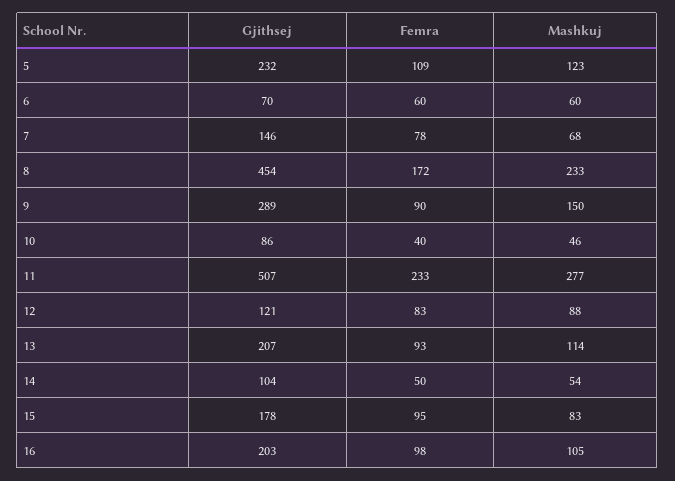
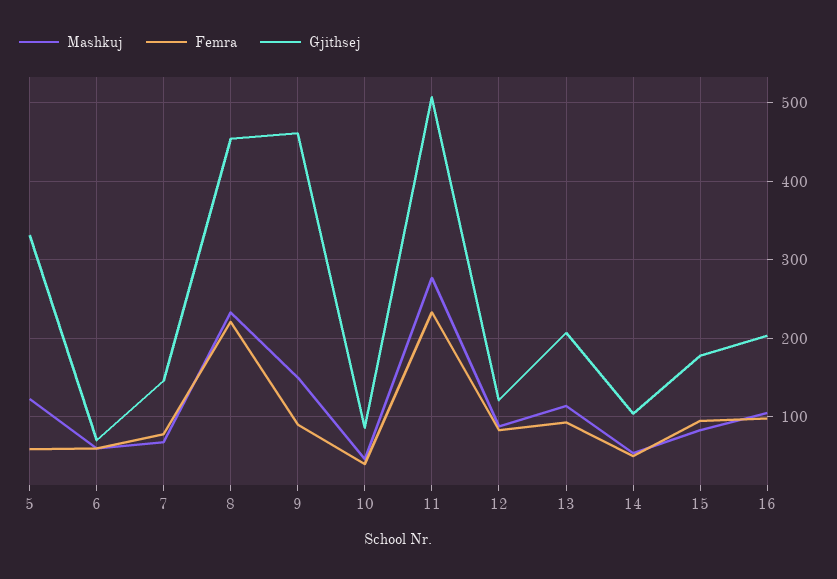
  {
    "Gjithsej": {
-     "5": 232,
+     "5": 330,
      "6": 70,
      "7": 146,
      "8": 454,
-     "9": 289,
+     "9": 460,
      "10": 86,
      "11": 507,
      "12": 121,
      "13": 207,
      "14": 104,
      "15": 178,
      "16": 203
    },
    "Femra": {
-     "5": 109,
+     "5": 60,
      "6": 60,
      "7": 78,
-     "8": 172,
+     "8": 220,
      "9": 90,
      "10": 40,
      "11": 233,
      "12": 83,
      "13": 93,
      "14": 50,
      "15": 95,
      "16": 98
    },
    "Mashkuj": {
      "5": 123,
      "6": 60,
      "7": 68,
      "8": 233,
      "9": 150,
      "10": 46,
      "11": 277,
      "12": 88,
      "13": 114,
      "14": 54,
      "15": 83,
      "16": 105
    }
  }

